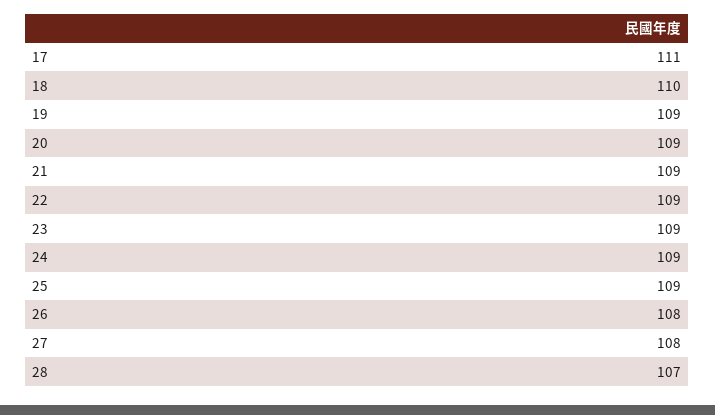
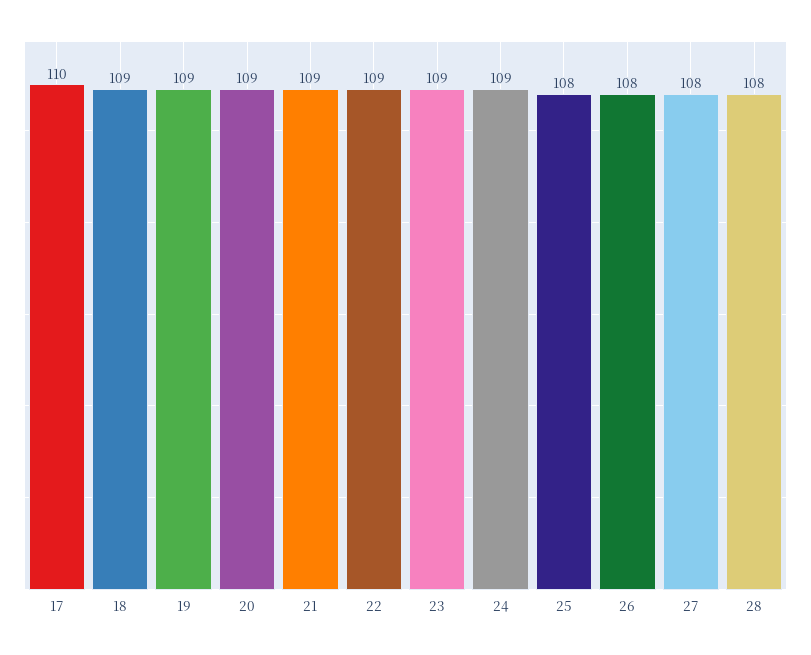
  {
-   "17": 111,
+   "17": 110,
-   "18": 110,
+   "18": 109,
    "19": 109,
    "20": 109,
    "21": 109,
    "22": 109,
    "23": 109,
    "24": 109,
-   "25": 109,
+   "25": 108,
    "26": 108,
    "27": 108,
-   "28": 107
+   "28": 108
  }

